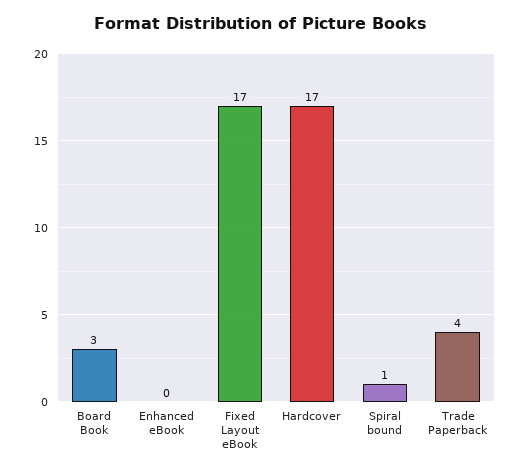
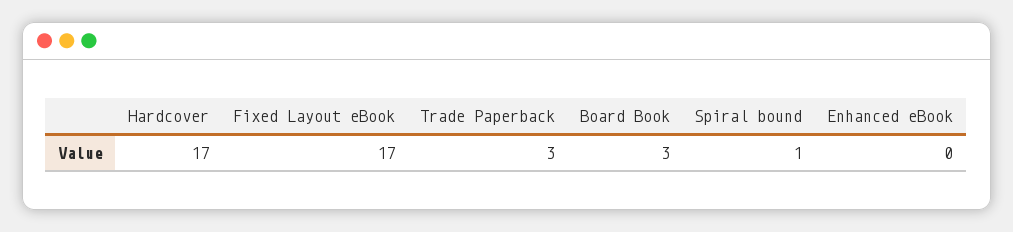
  {
    "Board Book": 3,
    "Enhanced eBook": 0,
    "Fixed Layout eBook": 17,
    "Hardcover": 17,
    "Spiral bound": 1,
-   "Trade Paperback": 4
+   "Trade Paperback": 3
  }

